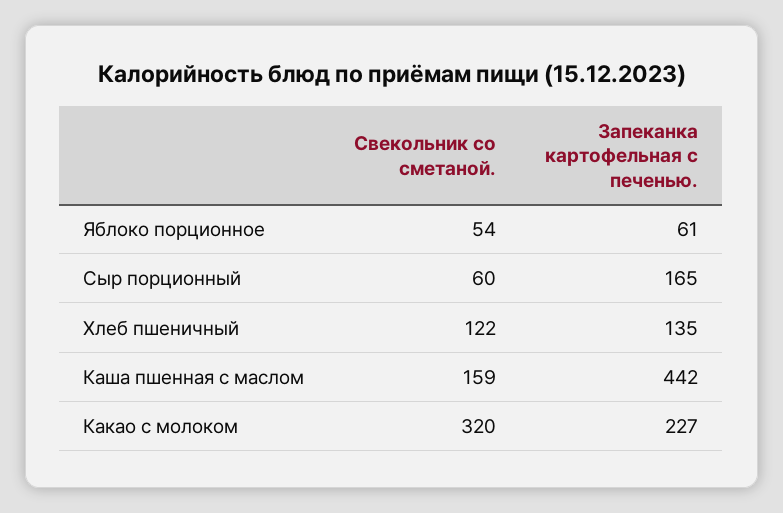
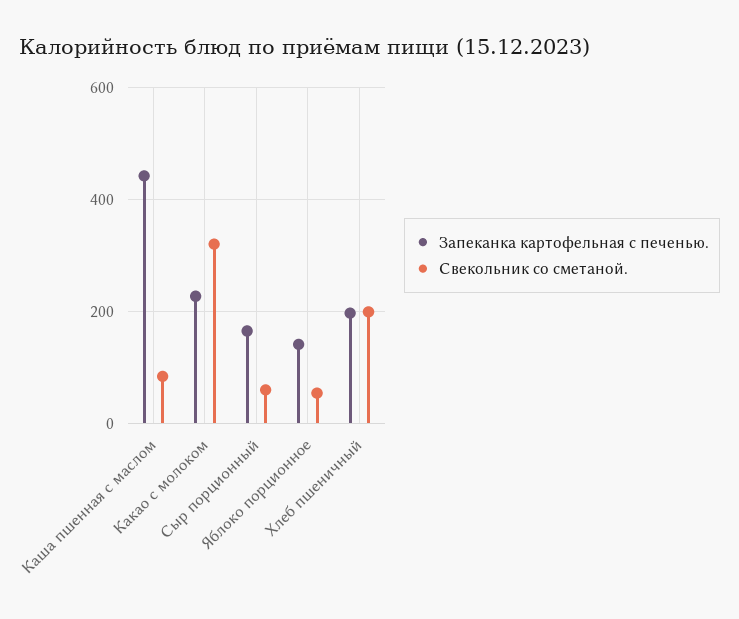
  {
    "Свекольник со сметаной.": {
      "Яблоко порционное": 54,
      "Сыр порционный": 60,
-     "Хлеб пшеничный": 122,
+     "Хлеб пшеничный": 200,
-     "Каша пшенная с маслом": 159,
+     "Каша пшенная с маслом": 80,
      "Какао с молоком": 320
    },
    "Запеканка картофельная с печенью.": {
-     "Яблоко порционное": 61,
+     "Яблоко порционное": 140,
      "Сыр порционный": 165,
-     "Хлеб пшеничный": 135,
+     "Хлеб пшеничный": 200,
      "Каша пшенная с маслом": 442,
      "Какао с молоком": 227
    }
  }

